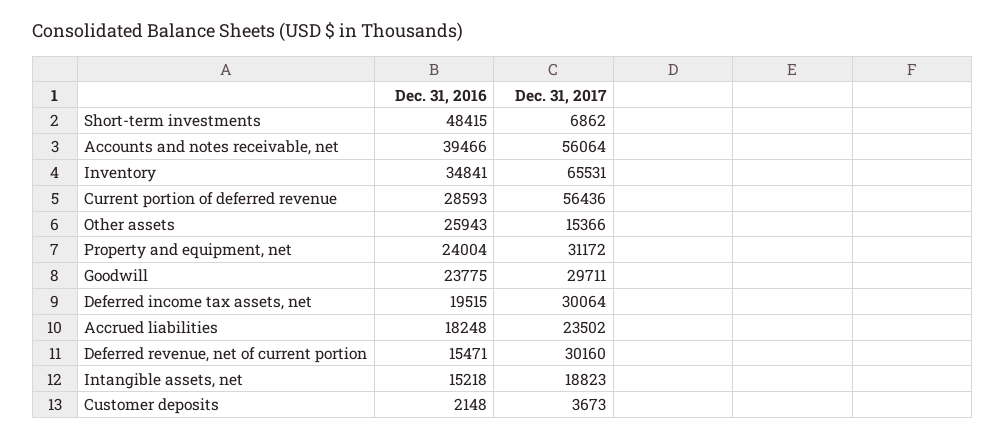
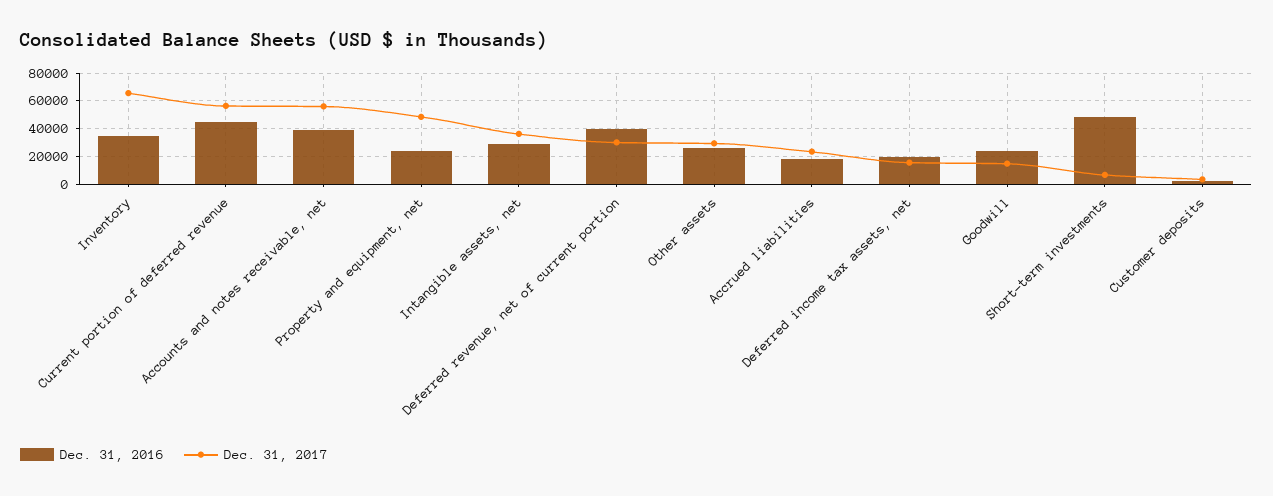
  {
    "Dec. 31, 2016": {
      "Short-term investments": 48415,
      "Accounts and notes receivable, net": 39466,
      "Inventory": 34841,
-     "Current portion of deferred revenue": 28593,
+     "Current portion of deferred revenue": 45000,
      "Other assets": 25943,
      "Property and equipment, net": 24004,
      "Goodwill": 23775,
      "Deferred income tax assets, net": 19515,
      "Accrued liabilities": 18248,
-     "Deferred revenue, net of current portion": 15471,
+     "Deferred revenue, net of current portion": 40000,
-     "Intangible assets, net": 15218,
+     "Intangible assets, net": 30000,
      "Customer deposits": 2148
    },
    "Dec. 31, 2017": {
      "Short-term investments": 6862,
      "Accounts and notes receivable, net": 56064,
      "Inventory": 65531,
      "Current portion of deferred revenue": 56436,
-     "Other assets": 15366,
+     "Other assets": 30000,
-     "Property and equipment, net": 31172,
+     "Property and equipment, net": 50000,
-     "Goodwill": 29711,
+     "Goodwill": 15000,
-     "Deferred income tax assets, net": 30064,
+     "Deferred income tax assets, net": 15000,
      "Accrued liabilities": 23502,
      "Deferred revenue, net of current portion": 30160,
-     "Intangible assets, net": 18823,
+     "Intangible assets, net": 35000,
      "Customer deposits": 3673
    }
  }

